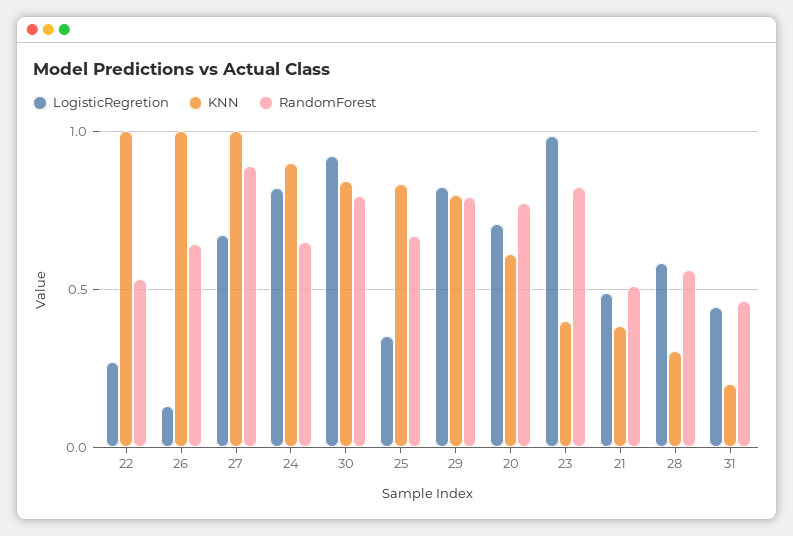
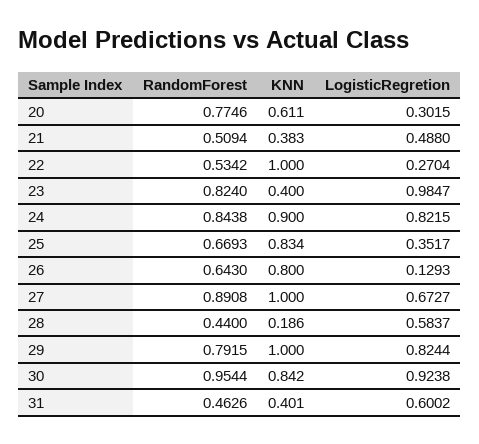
  {
    "LogisticRegretion": {
      "22": 0.2704,
      "26": 0.1293,
      "27": 0.6727,
      "24": 0.8215,
      "30": 0.9238,
      "25": 0.3517,
      "29": 0.8244,
-     "20": 0.7,
+     "20": 0.3015,
      "23": 0.9847,
      "21": 0.488,
      "28": 0.5837,
-     "31": 0.45
+     "31": 0.6002
    },
    "KNN": {
      "22": 1,
-     "26": 1,
+     "26": 0.8,
      "27": 1,
      "24": 0.9,
      "30": 0.842,
      "25": 0.834,
-     "29": 0.8,
+     "29": 1,
      "20": 0.611,
      "23": 0.4,
      "21": 0.383,
-     "28": 0.3,
+     "28": 0.186,
-     "31": 0.2
+     "31": 0.401
    },
    "RandomForest": {
      "22": 0.5342,
      "26": 0.643,
      "27": 0.8908,
-     "24": 0.65,
+     "24": 0.8438,
-     "30": 0.8,
+     "30": 0.9544,
      "25": 0.6693,
      "29": 0.7915,
      "20": 0.7746,
      "23": 0.824,
      "21": 0.5094,
-     "28": 0.55,
+     "28": 0.44,
      "31": 0.4626
    }
  }

